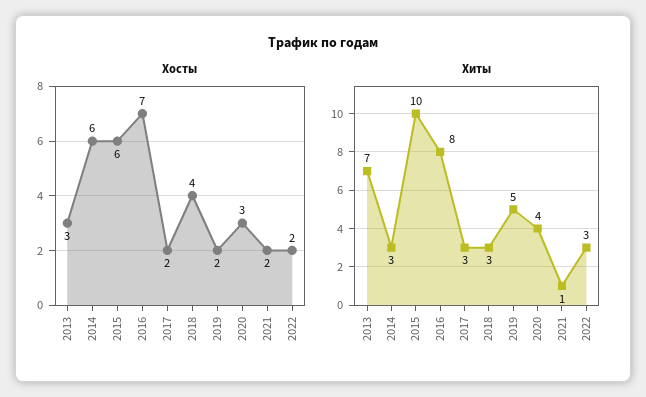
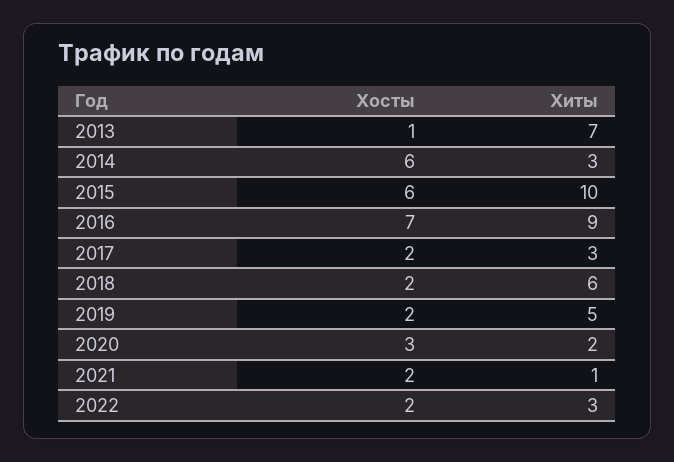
  {
    "Хосты": {
-     "2013": 3,
+     "2013": 1,
      "2014": 6,
      "2015": 6,
      "2016": 7,
      "2017": 2,
-     "2018": 4,
+     "2018": 2,
      "2019": 2,
      "2020": 3,
      "2021": 2,
      "2022": 2
    },
    "Хиты": {
      "2013": 7,
      "2014": 3,
      "2015": 10,
-     "2016": 8,
+     "2016": 9,
      "2017": 3,
-     "2018": 3,
+     "2018": 6,
      "2019": 5,
-     "2020": 4,
+     "2020": 2,
      "2021": 1,
      "2022": 3
    }
  }

